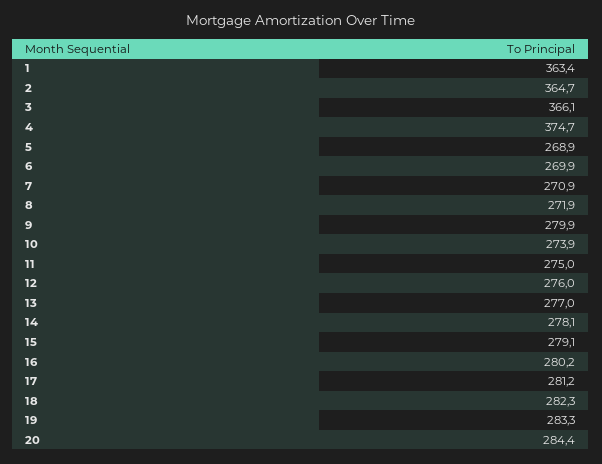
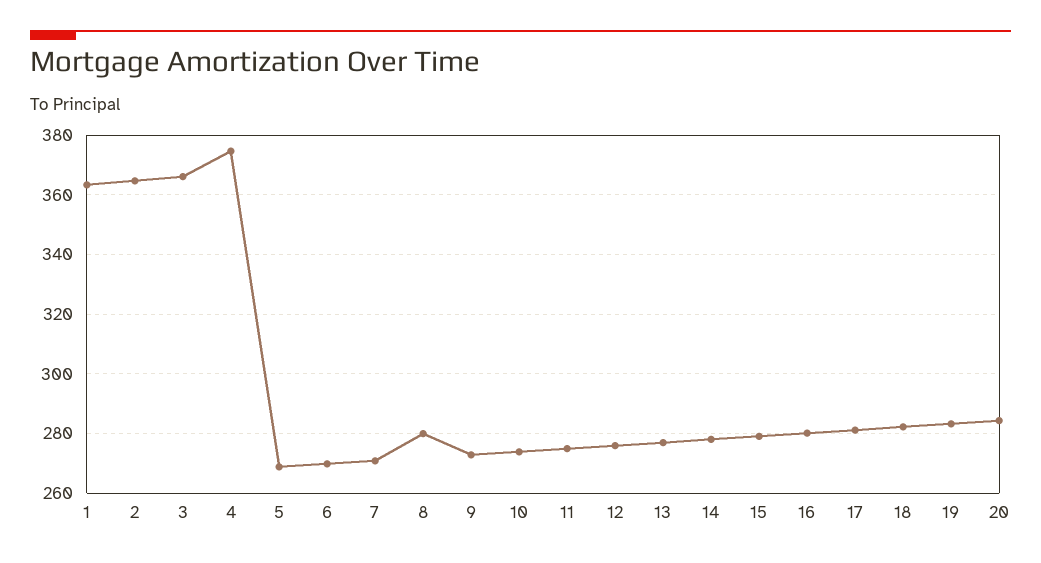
  {
    "1": 363.4,
    "2": 364.7,
    "3": 366.1,
    "4": 374.7,
    "5": 268.9,
    "6": 269.9,
    "7": 270.9,
-   "8": 271.9,
+   "8": 280,
-   "9": 279.9,
+   "9": 272.5,
    "10": 273.9,
    "11": 275,
    "12": 276,
    "13": 277,
    "14": 278.1,
    "15": 279.1,
    "16": 280.2,
    "17": 281.2,
    "18": 282.3,
    "19": 283.3,
    "20": 284.4
  }

